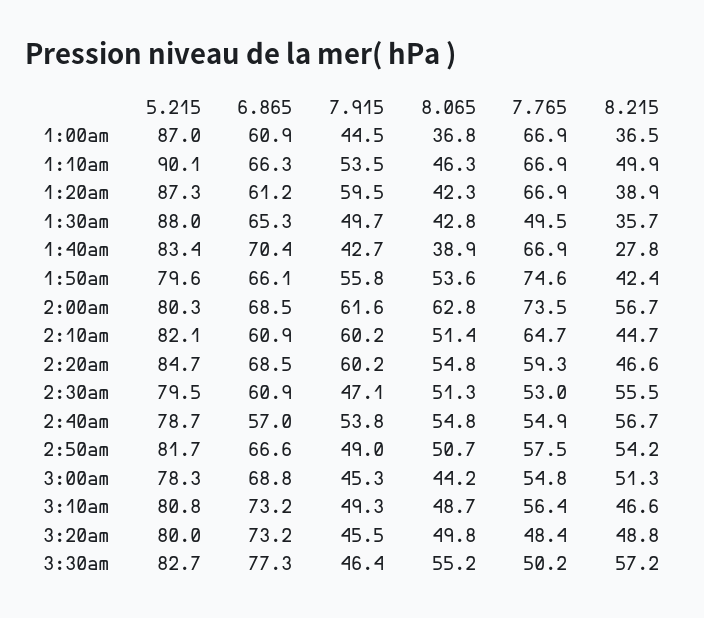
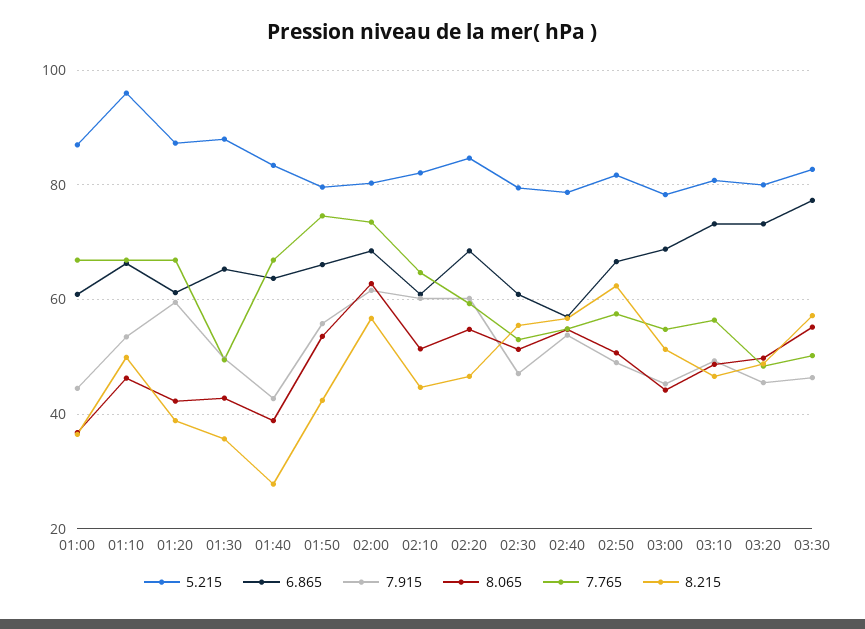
  {
    "5.215": {
      "1:00am": 87,
-     "1:10am": 90.1,
+     "1:10am": 96,
      "1:20am": 87.3,
      "1:30am": 88,
      "1:40am": 83.4,
      "1:50am": 79.6,
      "2:00am": 80.3,
      "2:10am": 82.1,
      "2:20am": 84.7,
      "2:30am": 79.5,
      "2:40am": 78.7,
      "2:50am": 81.7,
      "3:00am": 78.3,
      "3:10am": 80.8,
      "3:20am": 80,
      "3:30am": 82.7
    },
    "6.865": {
      "1:00am": 60.9,
      "1:10am": 66.3,
      "1:20am": 61.2,
      "1:30am": 65.3,
-     "1:40am": 70.4,
+     "1:40am": 64,
      "1:50am": 66.1,
      "2:00am": 68.5,
      "2:10am": 60.9,
      "2:20am": 68.5,
      "2:30am": 60.9,
      "2:40am": 57,
      "2:50am": 66.6,
      "3:00am": 68.8,
      "3:10am": 73.2,
      "3:20am": 73.2,
      "3:30am": 77.3
    },
    "7.915": {
      "1:00am": 44.5,
      "1:10am": 53.5,
      "1:20am": 59.5,
      "1:30am": 49.7,
      "1:40am": 42.7,
      "1:50am": 55.8,
      "2:00am": 61.6,
      "2:10am": 60.2,
      "2:20am": 60.2,
      "2:30am": 47.1,
      "2:40am": 53.8,
      "2:50am": 49,
      "3:00am": 45.3,
      "3:10am": 49.3,
      "3:20am": 45.5,
      "3:30am": 46.4
    },
    "8.065": {
      "1:00am": 36.8,
      "1:10am": 46.3,
      "1:20am": 42.3,
      "1:30am": 42.8,
      "1:40am": 38.9,
      "1:50am": 53.6,
      "2:00am": 62.8,
      "2:10am": 51.4,
      "2:20am": 54.8,
      "2:30am": 51.3,
      "2:40am": 54.8,
      "2:50am": 50.7,
      "3:00am": 44.2,
      "3:10am": 48.7,
      "3:20am": 49.8,
      "3:30am": 55.2
    },
    "7.765": {
      "1:00am": 66.9,
      "1:10am": 66.9,
      "1:20am": 66.9,
      "1:30am": 49.5,
      "1:40am": 66.9,
      "1:50am": 74.6,
      "2:00am": 73.5,
      "2:10am": 64.7,
      "2:20am": 59.3,
      "2:30am": 53,
      "2:40am": 54.9,
      "2:50am": 57.5,
      "3:00am": 54.8,
      "3:10am": 56.4,
      "3:20am": 48.4,
      "3:30am": 50.2
    },
    "8.215": {
      "1:00am": 36.5,
      "1:10am": 49.9,
      "1:20am": 38.9,
      "1:30am": 35.7,
      "1:40am": 27.8,
      "1:50am": 42.4,
      "2:00am": 56.7,
      "2:10am": 44.7,
      "2:20am": 46.6,
      "2:30am": 55.5,
      "2:40am": 56.7,
-     "2:50am": 54.2,
+     "2:50am": 62,
      "3:00am": 51.3,
      "3:10am": 46.6,
      "3:20am": 48.8,
      "3:30am": 57.2
    }
  }

